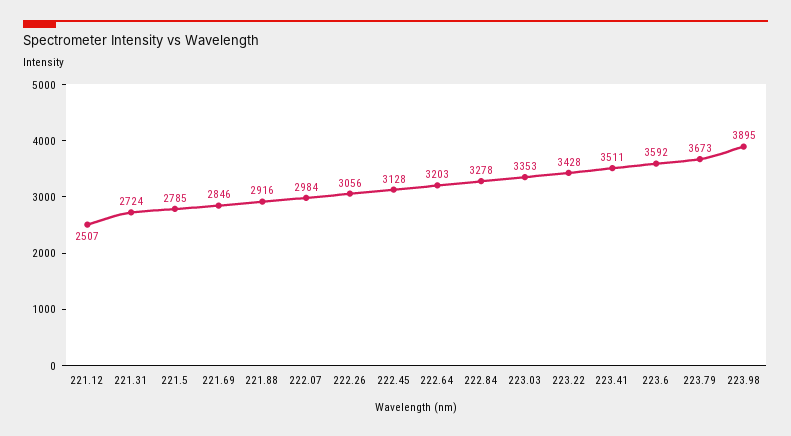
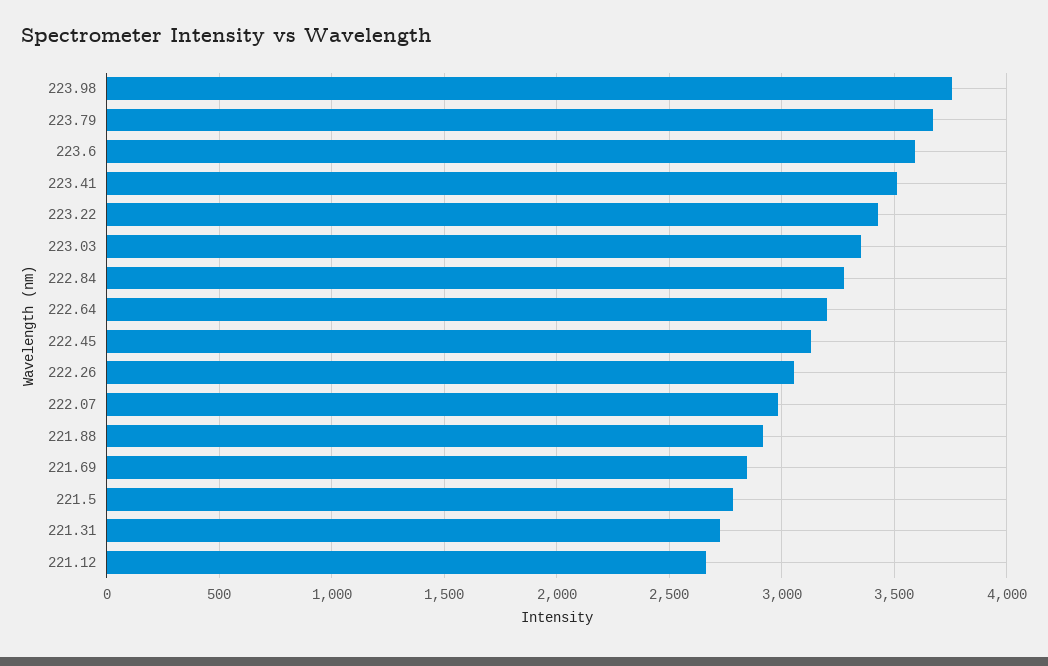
  {
-   "221.12": 2507,
+   "221.12": 2650,
    "221.31": 2724,
    "221.5": 2785,
    "221.69": 2846,
    "221.88": 2916,
    "222.07": 2984,
    "222.26": 3056,
    "222.45": 3128,
    "222.64": 3203,
    "222.84": 3278,
    "223.03": 3353,
    "223.22": 3428,
    "223.41": 3511,
    "223.6": 3592,
    "223.79": 3673,
-   "223.98": 3895
+   "223.98": 3750
  }

